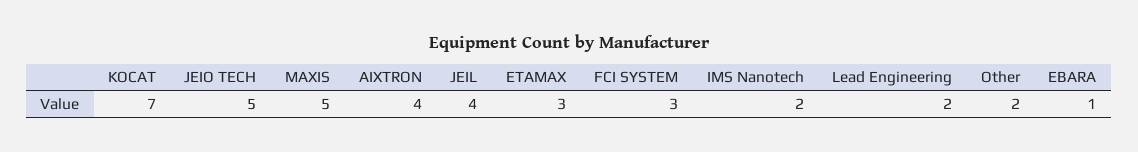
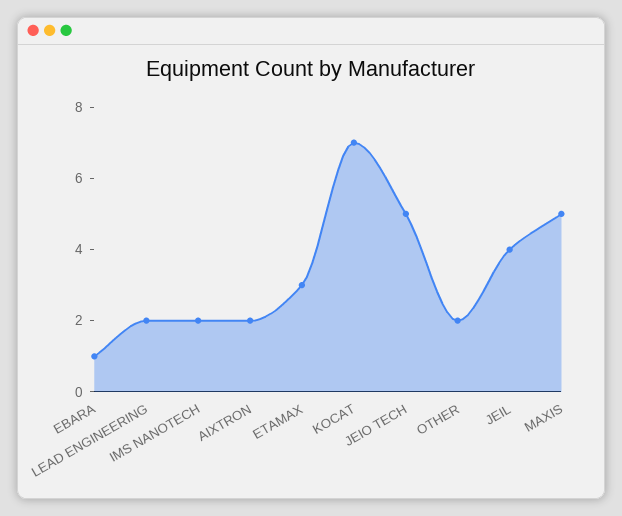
  {
    "KOCAT": 7,
    "JEIO TECH": 5,
    "MAXIS": 5,
-   "AIXTRON": 4,
+   "AIXTRON": 2,
    "JEIL": 4,
    "ETAMAX": 3,
-   "FCI SYSTEM": 3,
    "IMS Nanotech": 2,
    "Lead Engineering": 2,
    "Other": 2,
    "EBARA": 1
  }

